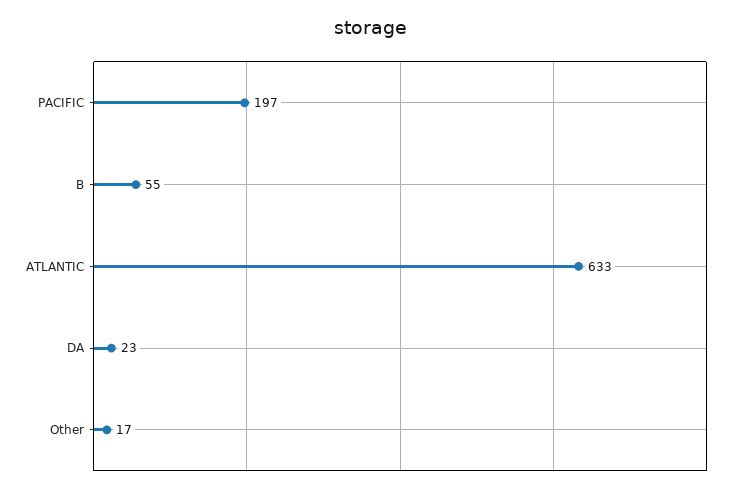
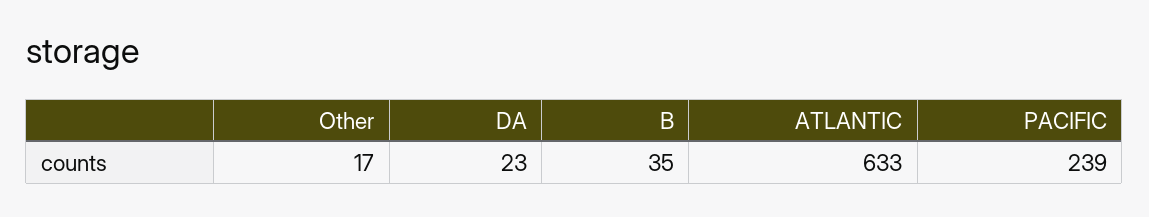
  {
-   "PACIFIC": 197,
+   "PACIFIC": 239,
-   "B": 55,
+   "B": 35,
    "ATLANTIC": 633,
    "DA": 23,
    "Other": 17
  }

